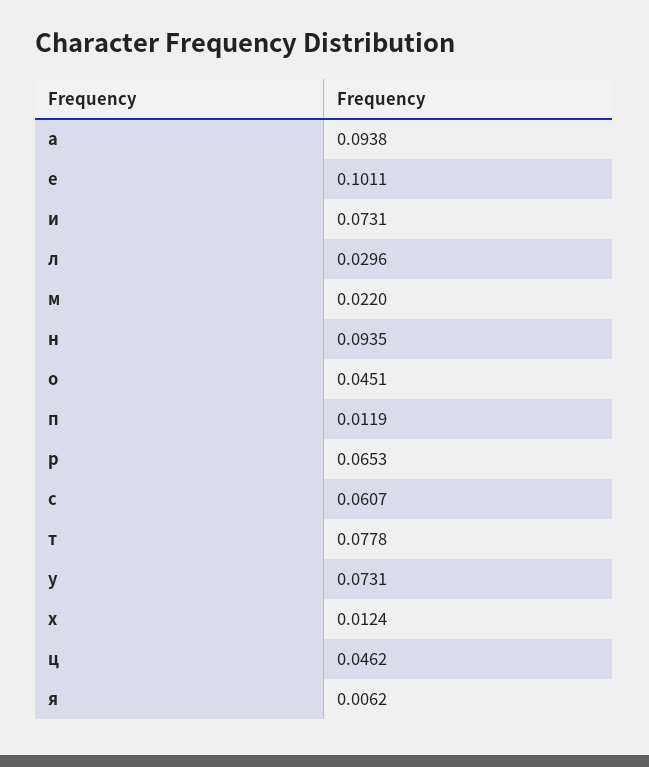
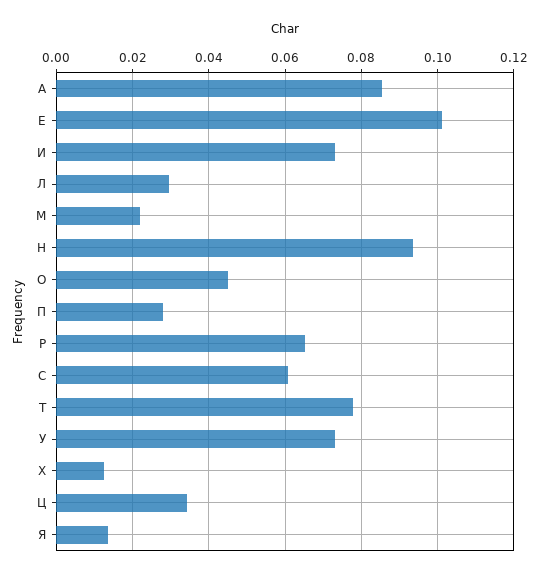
  {
-   "а": 0.0938,
+   "а": 0.086,
    "е": 0.1011,
    "и": 0.0731,
    "л": 0.0296,
    "м": 0.022,
    "н": 0.0935,
    "о": 0.0451,
-   "п": 0.0119,
+   "п": 0.028,
    "р": 0.0653,
    "с": 0.0607,
    "т": 0.0778,
    "у": 0.0731,
    "х": 0.0124,
-   "ц": 0.0462,
+   "ц": 0.034,
-   "я": 0.0062
+   "я": 0.014
  }

